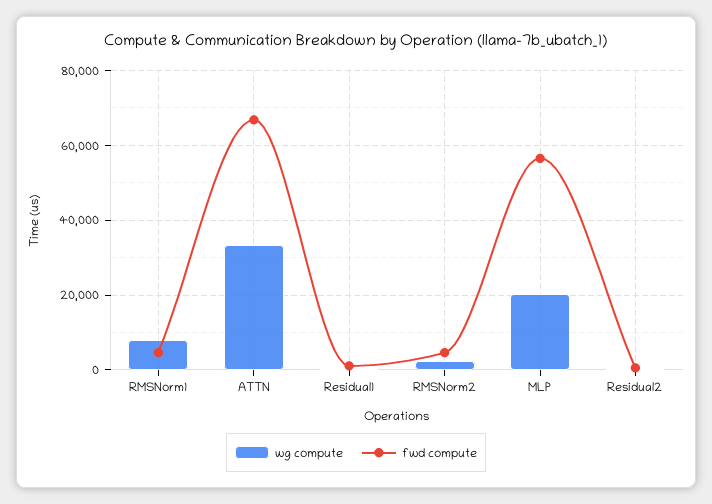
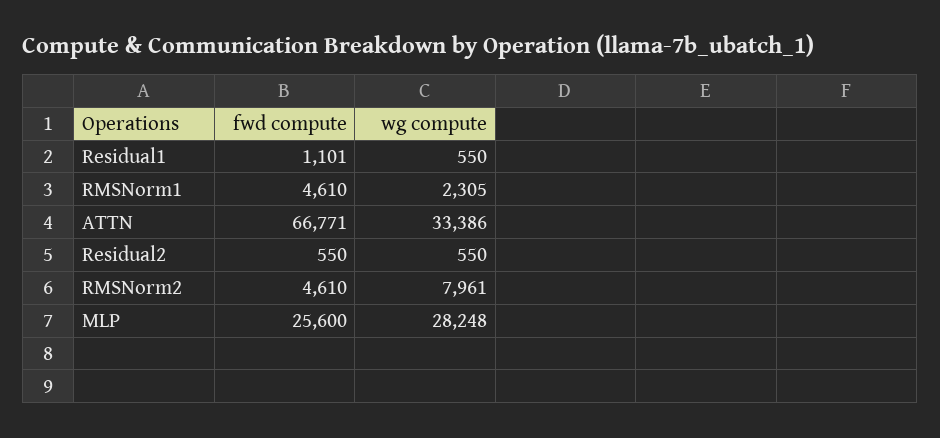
  {
    "wg compute": {
-     "RMSNorm1": 8000,
+     "RMSNorm1": 2305,
      "ATTN": 33386,
      "Residual1": 550,
-     "RMSNorm2": 2000,
+     "RMSNorm2": 7961,
-     "MLP": 20000,
+     "MLP": 28248,
      "Residual2": 550
    },
    "fwd compute": {
      "RMSNorm1": 4610,
      "ATTN": 66771,
      "Residual1": 1101,
      "RMSNorm2": 4610,
-     "MLP": 56000,
+     "MLP": 25600,
      "Residual2": 550
    }
  }

